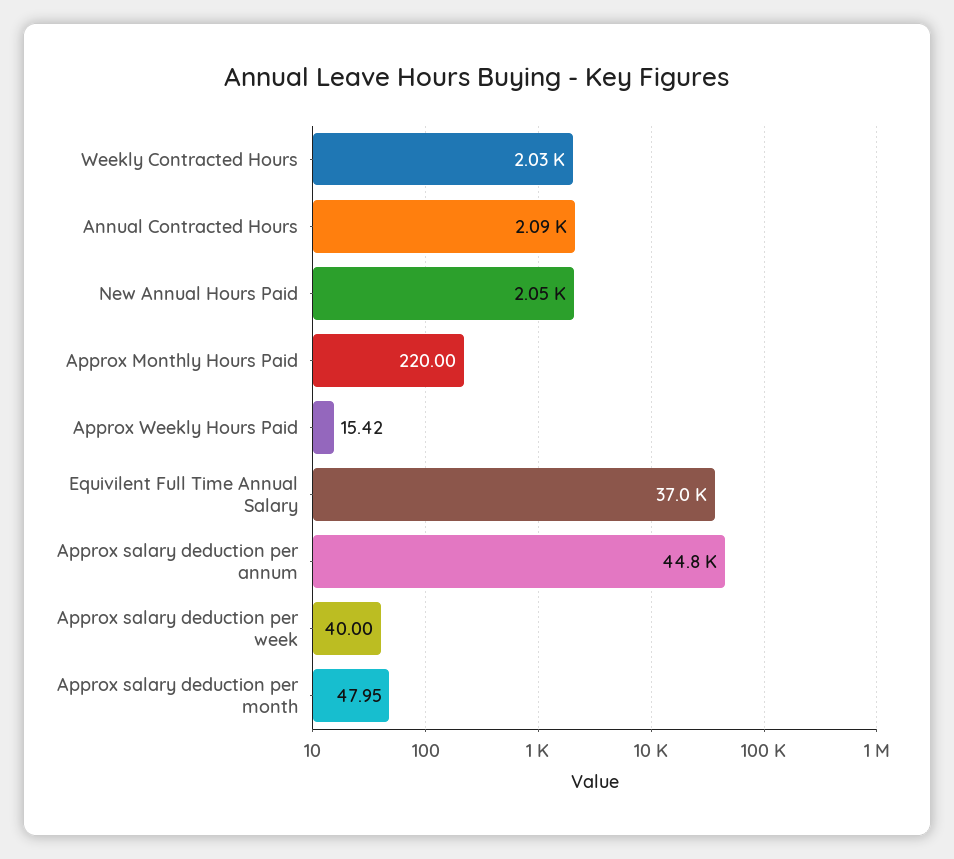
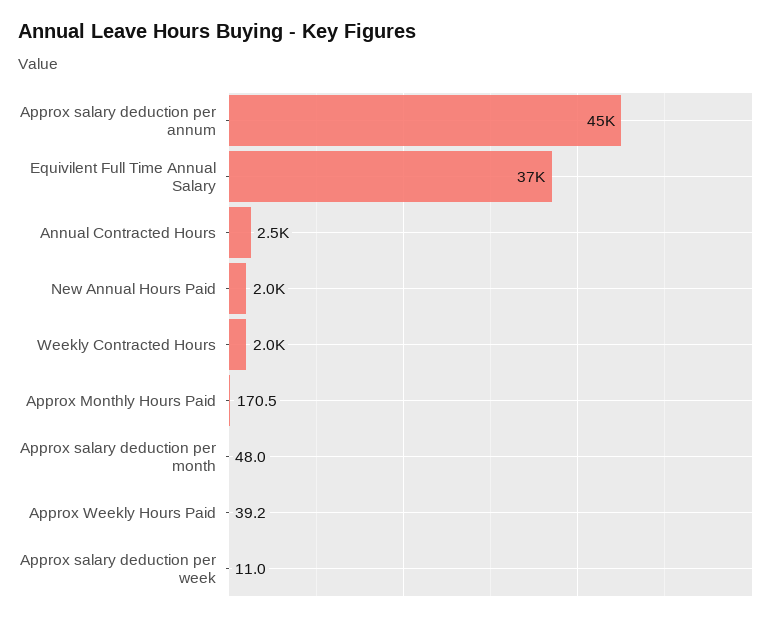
  {
    "Weekly Contracted Hours": 2030,
-   "Annual Contracted Hours": 2090,
+   "Annual Contracted Hours": 2500,
    "New Annual Hours Paid": 2050,
-   "Approx Monthly Hours Paid": 220,
+   "Approx Monthly Hours Paid": 170.5,
-   "Approx Weekly Hours Paid": 15.42,
+   "Approx Weekly Hours Paid": 39.2,
    "Equivilent Full Time Annual Salary": 37000,
    "Approx salary deduction per annum": 44800,
-   "Approx salary deduction per week": 40,
+   "Approx salary deduction per week": 11,
    "Approx salary deduction per month": 47.95
  }

